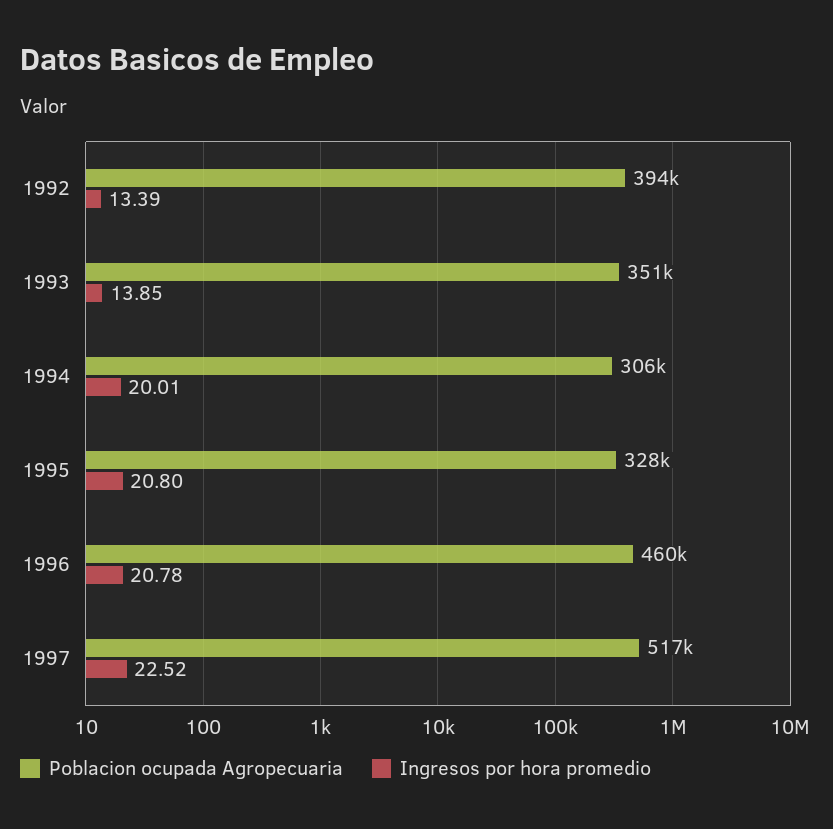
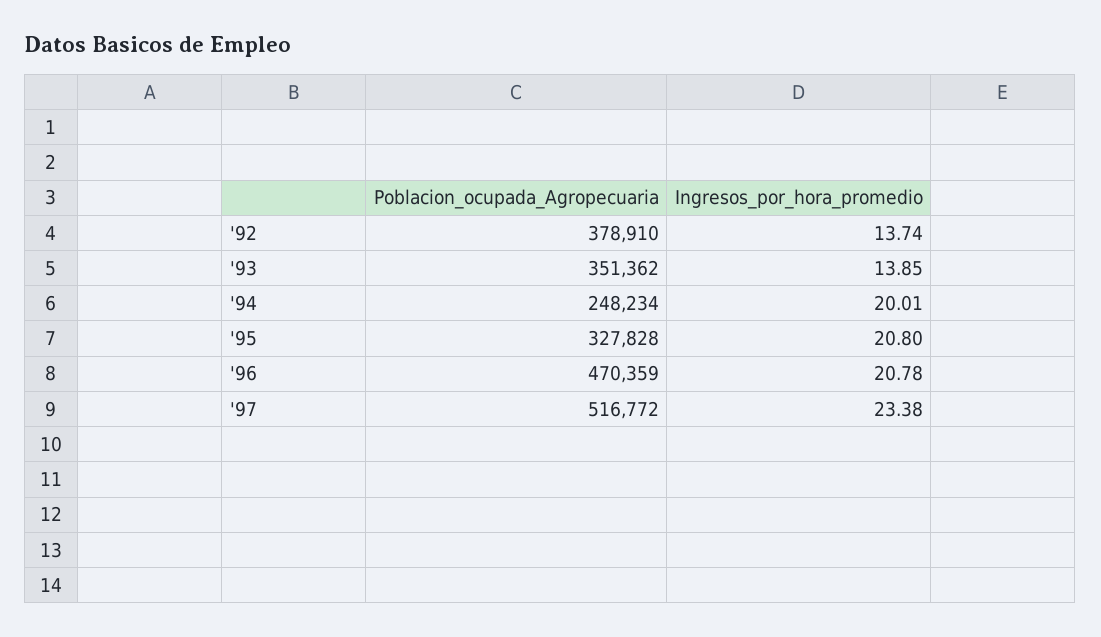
  {
    "Poblacion ocupada Agropecuaria": {
-     "1992": 394000,
+     "1992": 378910,
      "1993": 351362,
-     "1994": 306000,
+     "1994": 248234,
      "1995": 327828,
-     "1996": 460000,
+     "1996": 470359,
      "1997": 516772
    },
    "Ingresos por hora promedio": {
-     "1992": 13.39,
+     "1992": 13.74,
      "1993": 13.85,
      "1994": 20.01,
      "1995": 20.8,
      "1996": 20.78,
-     "1997": 22.52
+     "1997": 23.38
    }
  }

